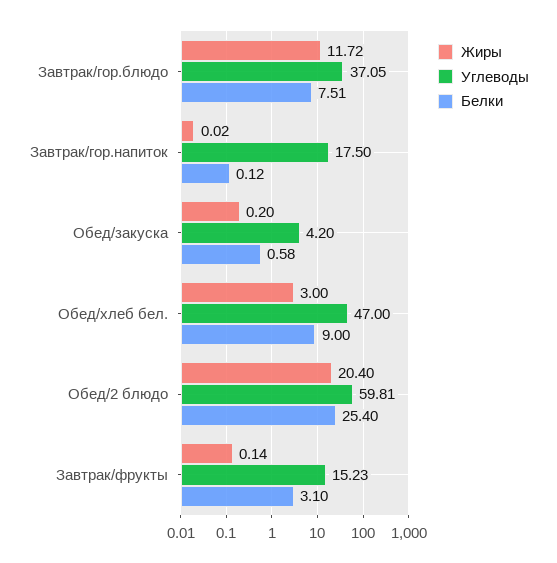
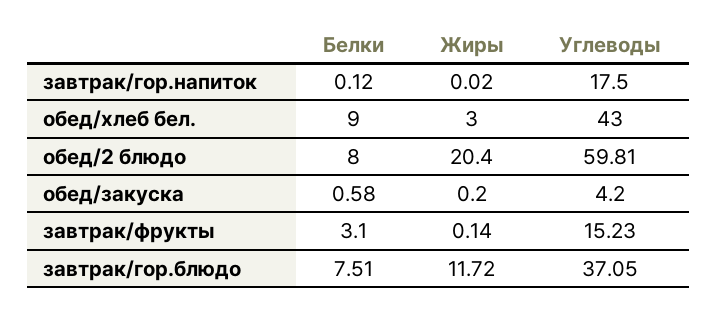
  {
    "Жиры": {
      "Завтрак/гор.блюдо": 11.72,
      "Завтрак/гор.напиток": 0.02,
      "Обед/закуска": 0.2,
      "Обед/хлеб бел.": 3,
      "Обед/2 блюдо": 20.4,
      "Завтрак/фрукты": 0.14
    },
    "Углеводы": {
      "Завтрак/гор.блюдо": 37.05,
      "Завтрак/гор.напиток": 17.5,
      "Обед/закуска": 4.2,
-     "Обед/хлеб бел.": 47,
+     "Обед/хлеб бел.": 43,
      "Обед/2 блюдо": 59.81,
      "Завтрак/фрукты": 15.23
    },
    "Белки": {
      "Завтрак/гор.блюдо": 7.51,
      "Завтрак/гор.напиток": 0.12,
      "Обед/закуска": 0.58,
      "Обед/хлеб бел.": 9,
-     "Обед/2 блюдо": 25.4,
+     "Обед/2 блюдо": 8,
      "Завтрак/фрукты": 3.1
    }
  }

